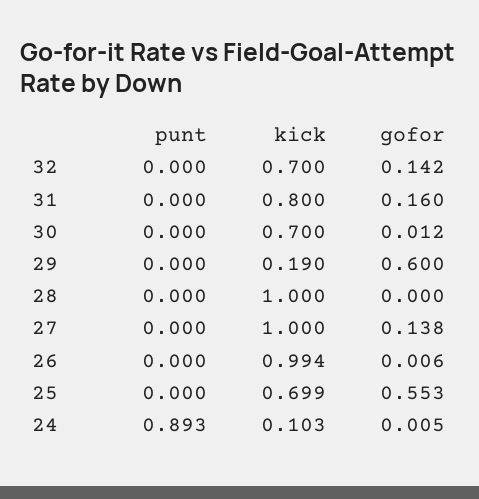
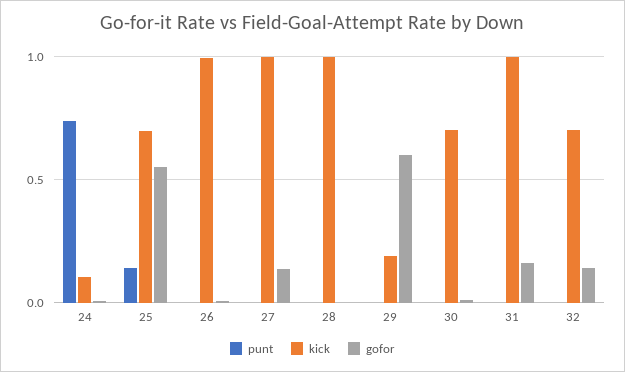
  {
    "punt": {
      "32": 0,
      "31": 0,
      "30": 0,
      "29": 0,
      "28": 0,
      "27": 0,
      "26": 0,
-     "25": 0,
+     "25": 0.15,
-     "24": 0.893
+     "24": 0.75
    },
    "kick": {
      "32": 0.7,
-     "31": 0.8,
+     "31": 1,
      "30": 0.7,
      "29": 0.19,
      "28": 1,
      "27": 1,
      "26": 0.994,
      "25": 0.699,
      "24": 0.103
    },
    "gofor": {
      "32": 0.142,
      "31": 0.16,
      "30": 0.012,
      "29": 0.6,
      "28": 0,
      "27": 0.138,
      "26": 0.006,
      "25": 0.553,
      "24": 0.005
    }
  }

